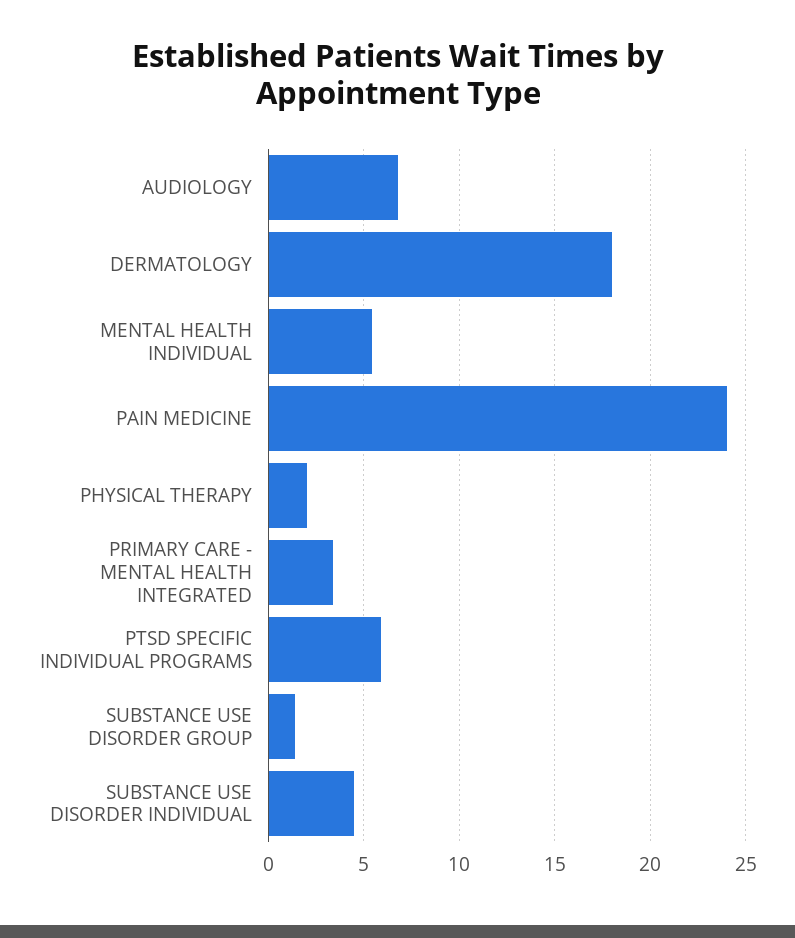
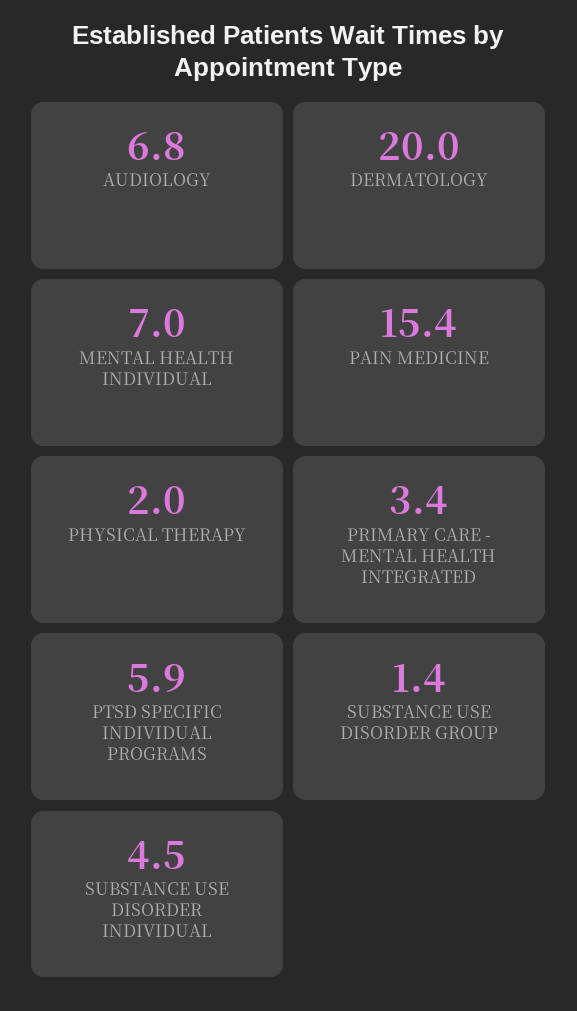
  {
    "AUDIOLOGY": 6.8,
-   "DERMATOLOGY": 18,
+   "DERMATOLOGY": 20,
-   "MENTAL HEALTH INDIVIDUAL": 5.5,
+   "MENTAL HEALTH INDIVIDUAL": 7,
-   "PAIN MEDICINE": 24,
+   "PAIN MEDICINE": 15.4,
    "PHYSICAL THERAPY": 2,
    "PRIMARY CARE - MENTAL HEALTH INTEGRATED": 3.4,
    "PTSD SPECIFIC INDIVIDUAL PROGRAMS": 5.9,
    "SUBSTANCE USE DISORDER GROUP": 1.4,
    "SUBSTANCE USE DISORDER INDIVIDUAL": 4.5
  }

